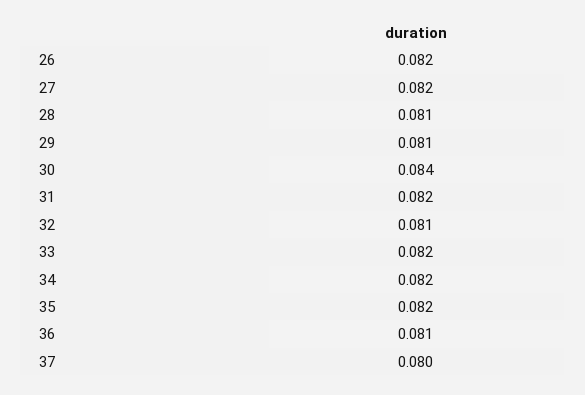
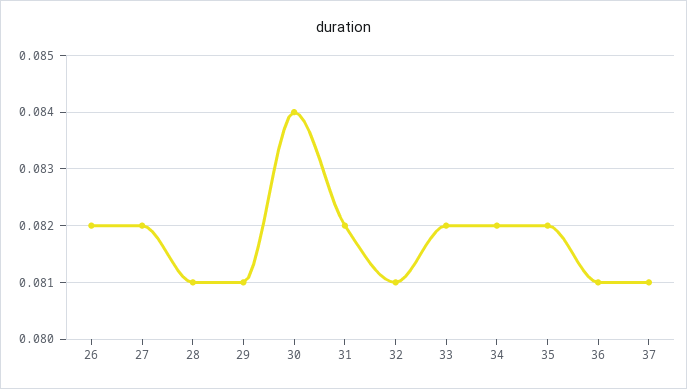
  {
    "26": 0.082,
    "27": 0.082,
    "28": 0.081,
    "29": 0.081,
    "30": 0.084,
    "31": 0.082,
    "32": 0.081,
    "33": 0.082,
    "34": 0.082,
    "35": 0.082,
    "36": 0.081,
-   "37": 0.08
+   "37": 0.081
  }

